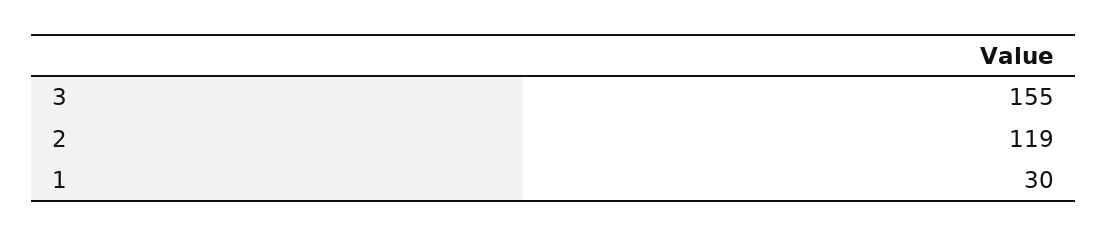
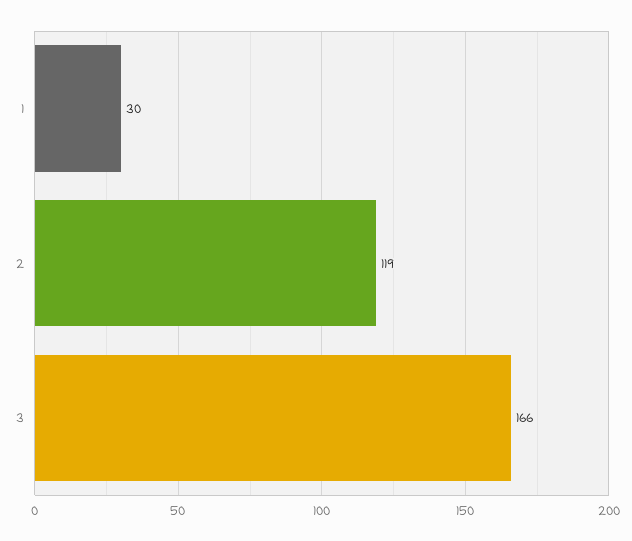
  {
-   "3": 155,
+   "3": 166,
    "2": 119,
    "1": 30
  }

